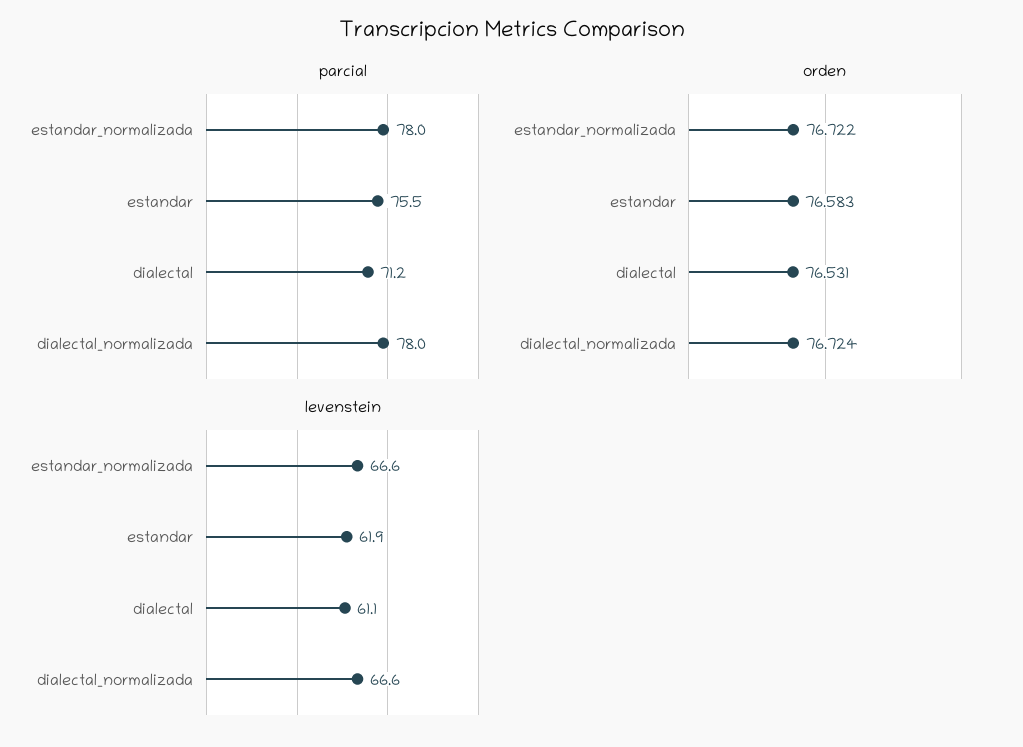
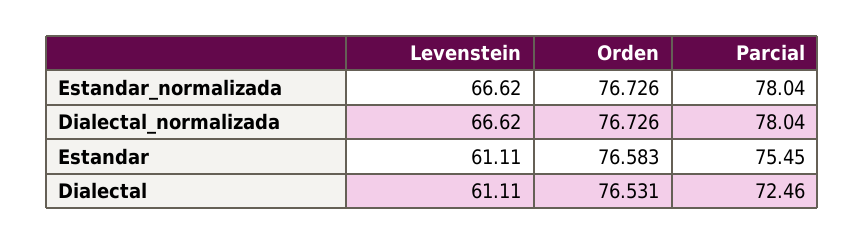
  {
    "parcial": {
      "estandar_normalizada": 78.04,
      "estandar": 75.45,
-     "dialectal": 71.2,
+     "dialectal": 72.46,
      "dialectal_normalizada": 78.04
    },
    "orden": {
-     "estandar_normalizada": 76.722,
+     "estandar_normalizada": 76.726,
      "estandar": 76.583,
      "dialectal": 76.531,
-     "dialectal_normalizada": 76.724
+     "dialectal_normalizada": 76.726
    },
    "levenstein": {
      "estandar_normalizada": 66.62,
-     "estandar": 61.9,
+     "estandar": 61.11,
      "dialectal": 61.11,
      "dialectal_normalizada": 66.62
    }
  }

